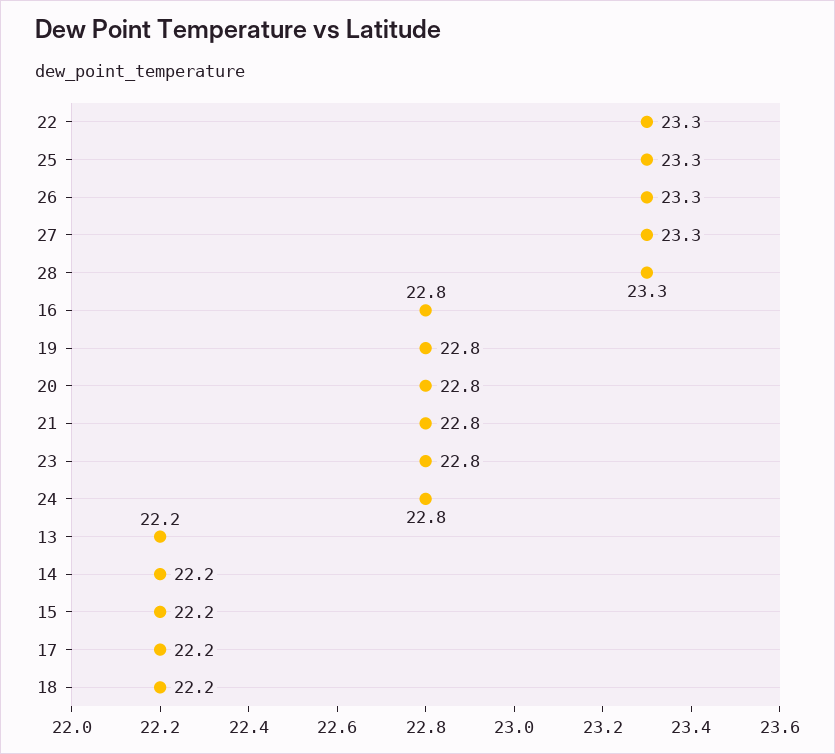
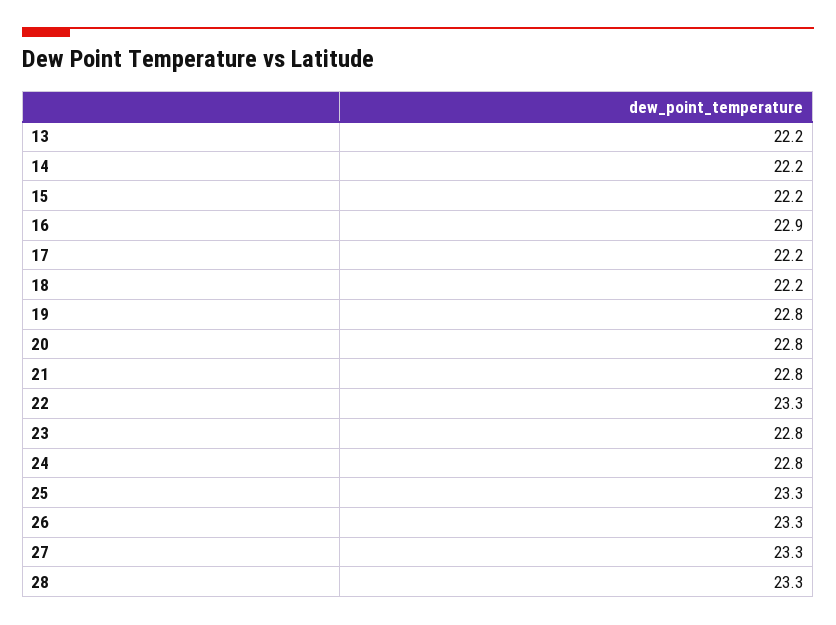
  {
    "22": 23.3,
    "25": 23.3,
    "26": 23.3,
    "27": 23.3,
    "28": 23.3,
-   "16": 22.8,
+   "16": 22.9,
    "19": 22.8,
    "20": 22.8,
    "21": 22.8,
    "23": 22.8,
    "24": 22.8,
    "13": 22.2,
    "14": 22.2,
    "15": 22.2,
    "17": 22.2,
    "18": 22.2
  }

